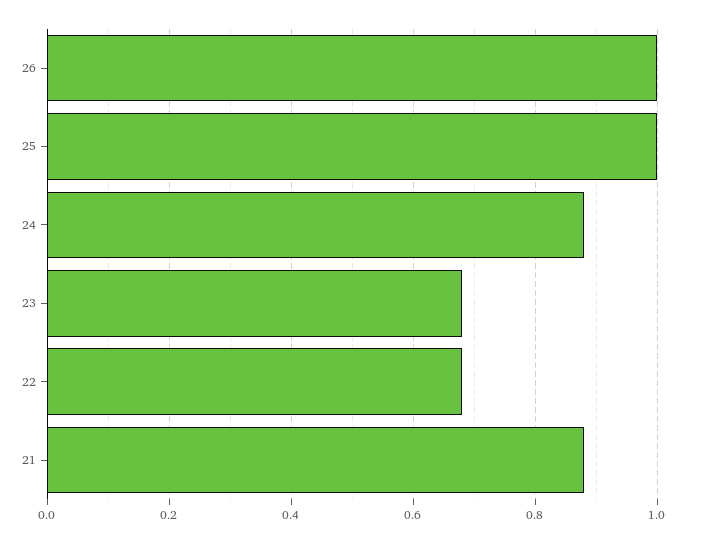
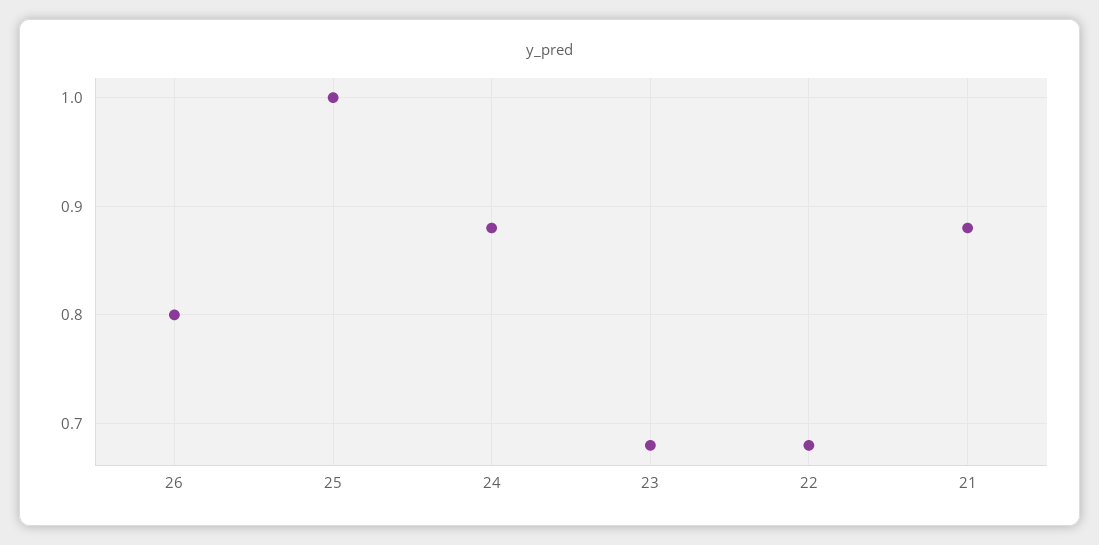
  {
-   "26": 1,
+   "26": 0.8,
    "25": 1,
    "24": 0.88,
    "23": 0.68,
    "22": 0.68,
    "21": 0.88
  }

